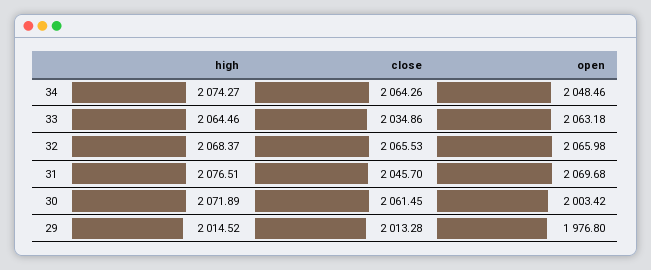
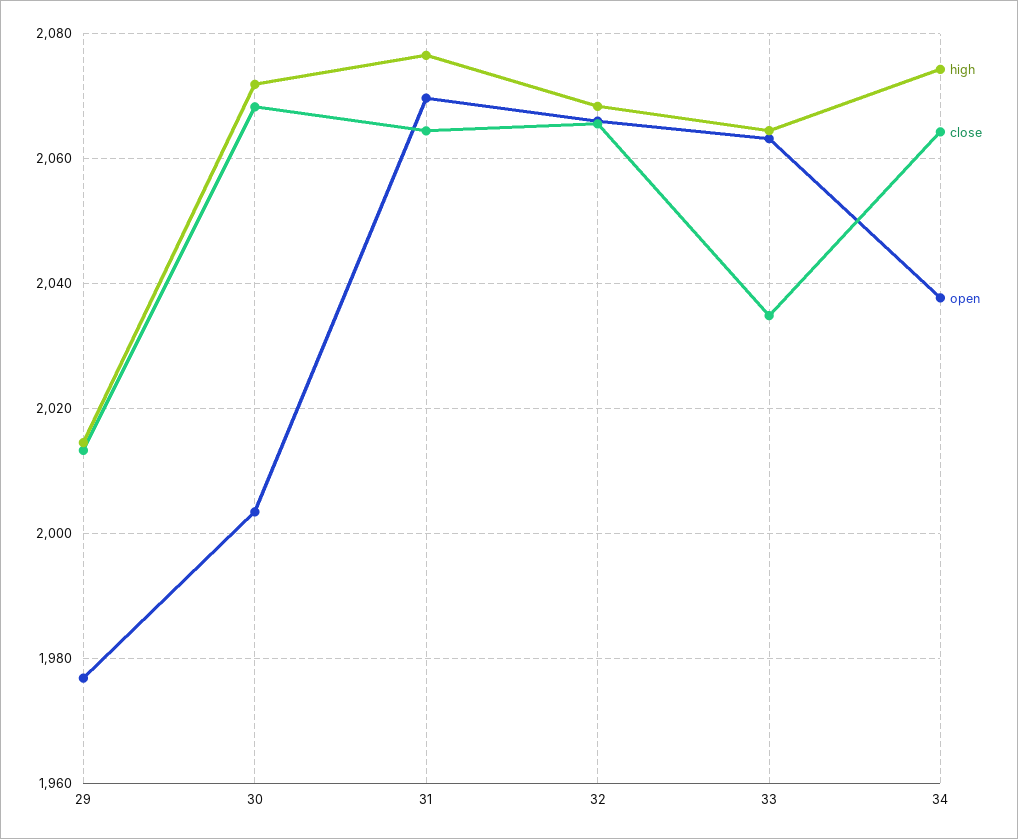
  {
    "high": {
      "34": 2074.27,
      "33": 2064.46,
      "32": 2068.37,
      "31": 2076.51,
      "30": 2071.89,
      "29": 2014.52
    },
    "close": {
      "34": 2064.26,
      "33": 2034.86,
      "32": 2065.53,
-     "31": 2045.7,
+     "31": 2064,
-     "30": 2061.45,
+     "30": 2068,
      "29": 2013.28
    },
    "open": {
-     "34": 2048.46,
+     "34": 2038,
      "33": 2063.18,
      "32": 2065.98,
      "31": 2069.68,
      "30": 2003.42,
      "29": 1976.8
    }
  }

